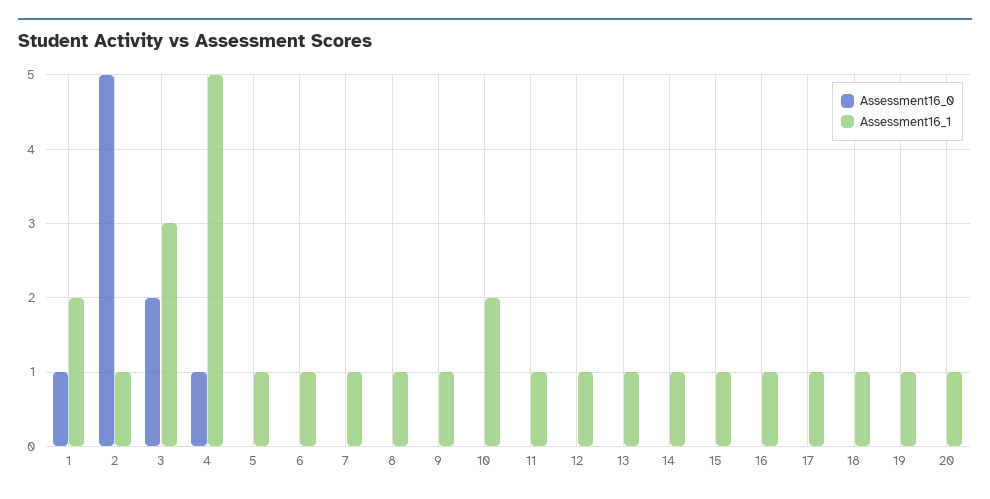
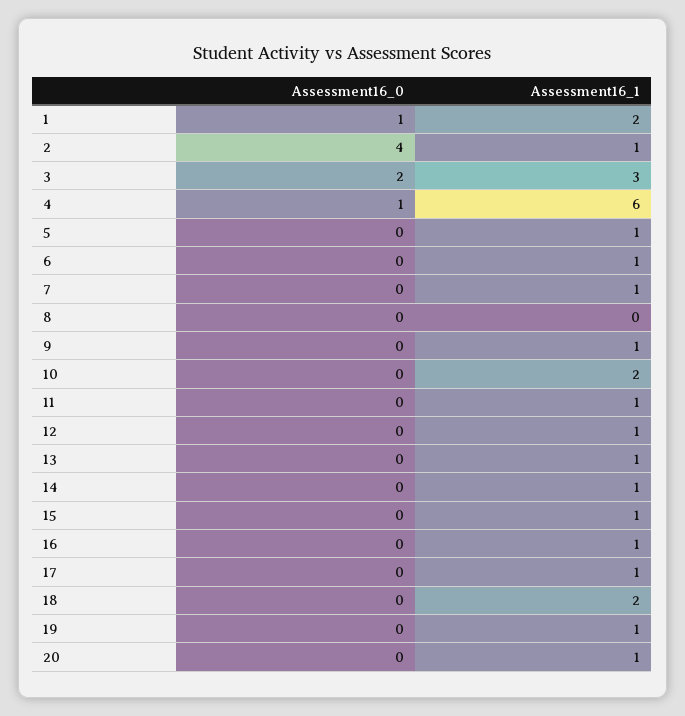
  {
    "Assessment16_0": {
      "1": 1,
-     "2": 5,
+     "2": 4,
      "3": 2,
      "4": 1,
      "5": 0,
      "6": 0,
      "7": 0,
      "8": 0,
      "9": 0,
      "10": 0,
      "11": 0,
      "12": 0,
      "13": 0,
      "14": 0,
      "15": 0,
      "16": 0,
      "17": 0,
      "18": 0,
      "19": 0,
      "20": 0
    },
    "Assessment16_1": {
      "1": 2,
      "2": 1,
      "3": 3,
-     "4": 5,
+     "4": 6,
      "5": 1,
      "6": 1,
      "7": 1,
-     "8": 1,
+     "8": 0,
      "9": 1,
      "10": 2,
      "11": 1,
      "12": 1,
      "13": 1,
      "14": 1,
      "15": 1,
      "16": 1,
      "17": 1,
-     "18": 1,
+     "18": 2,
      "19": 1,
      "20": 1
    }
  }

